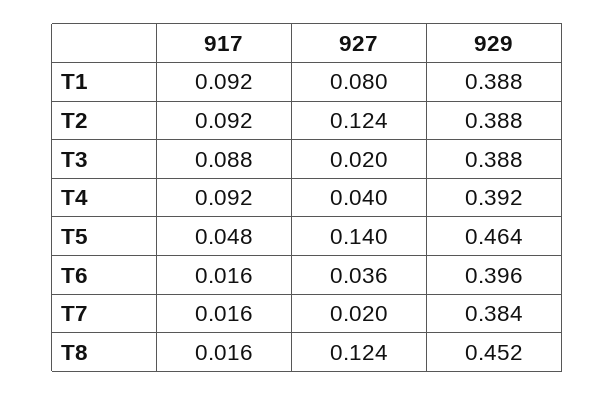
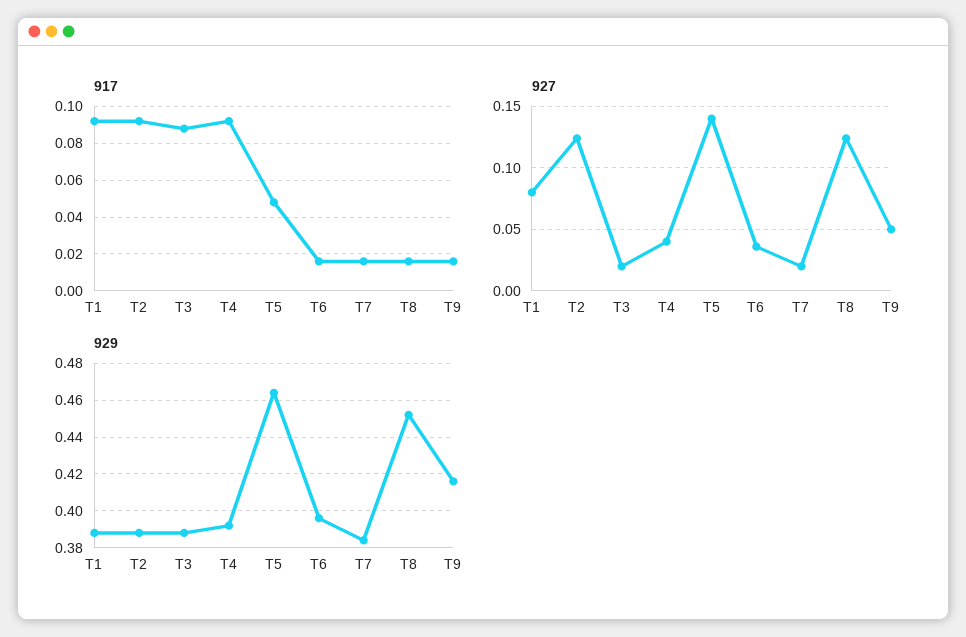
  {
    "917": {
      "T1": 0.092,
      "T2": 0.092,
      "T3": 0.088,
      "T4": 0.092,
      "T5": 0.048,
      "T6": 0.016,
      "T7": 0.016,
-     "T8": 0.016
+     "T8": 0.016,
+     "T9": 0.015
    },
    "927": {
      "T1": 0.08,
      "T2": 0.124,
      "T3": 0.02,
      "T4": 0.04,
      "T5": 0.14,
      "T6": 0.036,
      "T7": 0.02,
-     "T8": 0.124
+     "T8": 0.124,
+     "T9": 0.05
    },
    "929": {
      "T1": 0.388,
      "T2": 0.388,
      "T3": 0.388,
      "T4": 0.392,
      "T5": 0.464,
      "T6": 0.396,
      "T7": 0.384,
-     "T8": 0.452
+     "T8": 0.452,
+     "T9": 0.415
    }
  }

